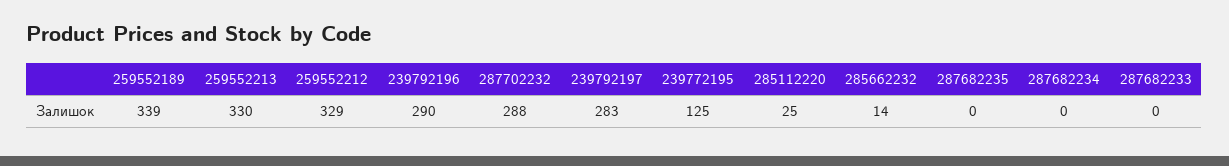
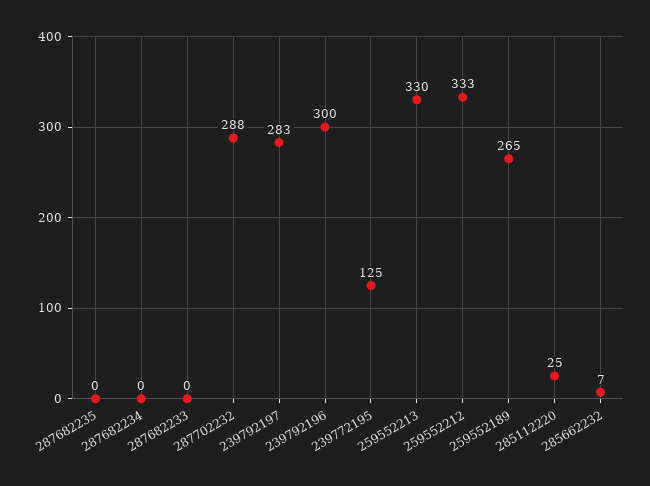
  {
-   "259552189": 339,
+   "259552189": 265,
    "259552213": 330,
-   "259552212": 329,
+   "259552212": 333,
-   "239792196": 290,
+   "239792196": 300,
    "287702232": 288,
    "239792197": 283,
    "239772195": 125,
    "285112220": 25,
-   "285662232": 14,
+   "285662232": 7,
    "287682235": 0,
    "287682234": 0,
    "287682233": 0
  }

